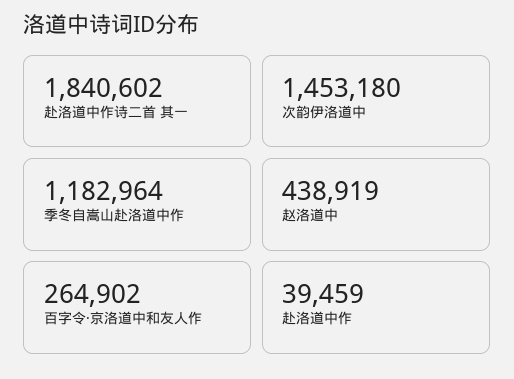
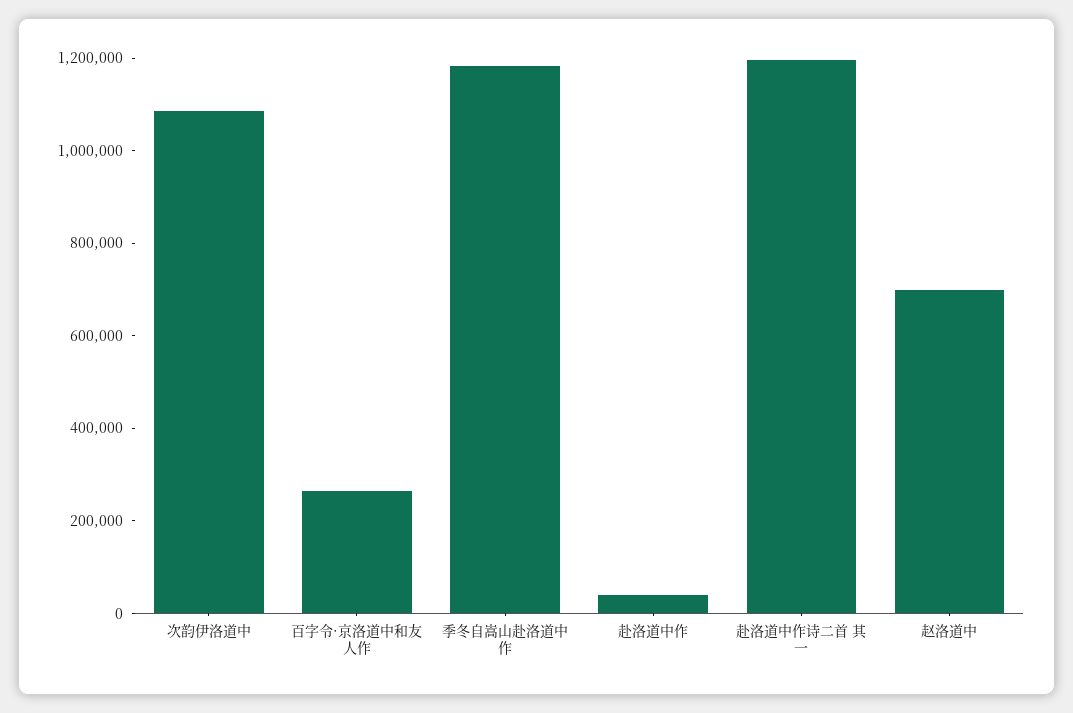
  {
-   "赴洛道中作诗二首 其一": 1840602,
+   "赴洛道中作诗二首 其一": 1200000,
-   "次韵伊洛道中": 1453180,
+   "次韵伊洛道中": 1100000,
    "季冬自嵩山赴洛道中作": 1182964,
-   "赵洛道中": 438919,
+   "赵洛道中": 700000,
    "百字令·京洛道中和友人作": 264902,
    "赴洛道中作": 39459
  }

